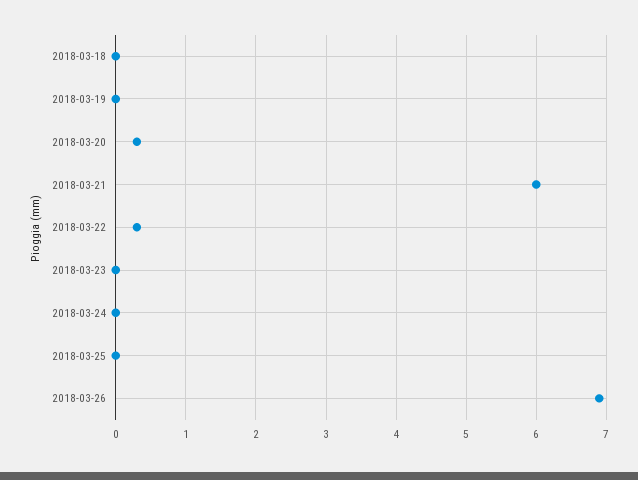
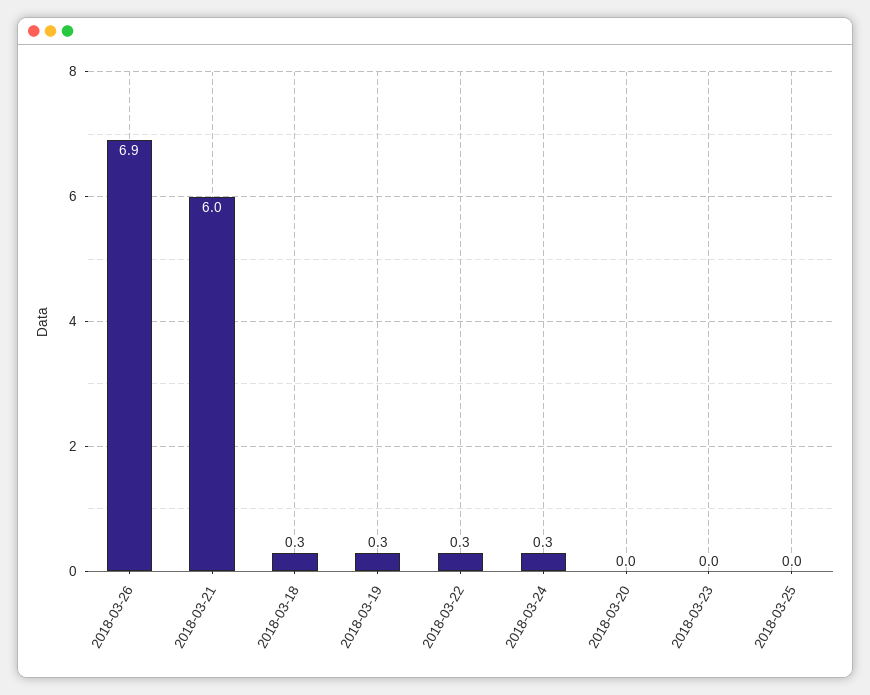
  {
-   "2018-03-18": 0,
+   "2018-03-18": 0.3,
-   "2018-03-19": 0,
+   "2018-03-19": 0.3,
-   "2018-03-20": 0.3,
+   "2018-03-20": 0,
    "2018-03-21": 6,
    "2018-03-22": 0.3,
    "2018-03-23": 0,
-   "2018-03-24": 0,
+   "2018-03-24": 0.3,
    "2018-03-25": 0,
    "2018-03-26": 6.9
  }

